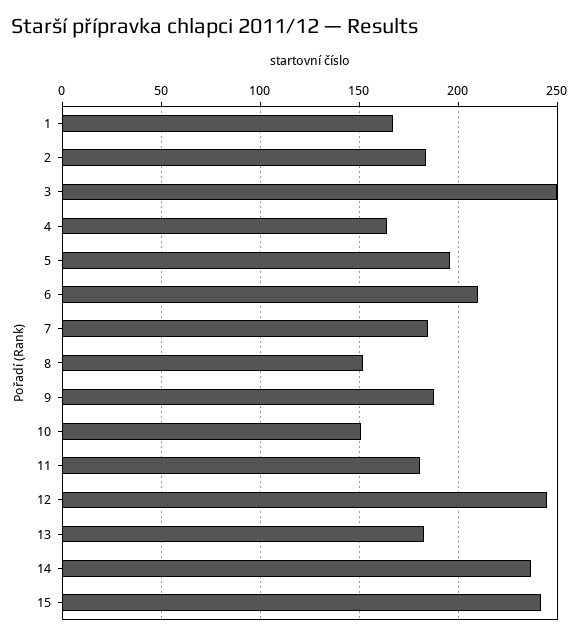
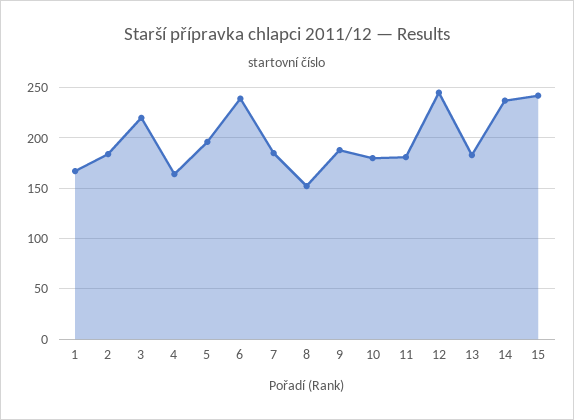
  {
    "1": 165,
    "2": 185,
-   "3": 250,
+   "3": 220,
    "4": 165,
    "5": 195,
-   "6": 210,
+   "6": 240,
    "7": 185,
    "8": 150,
    "9": 190,
-   "10": 150,
+   "10": 180,
    "11": 180,
    "12": 245,
    "13": 185,
    "14": 235,
    "15": 240
  }

